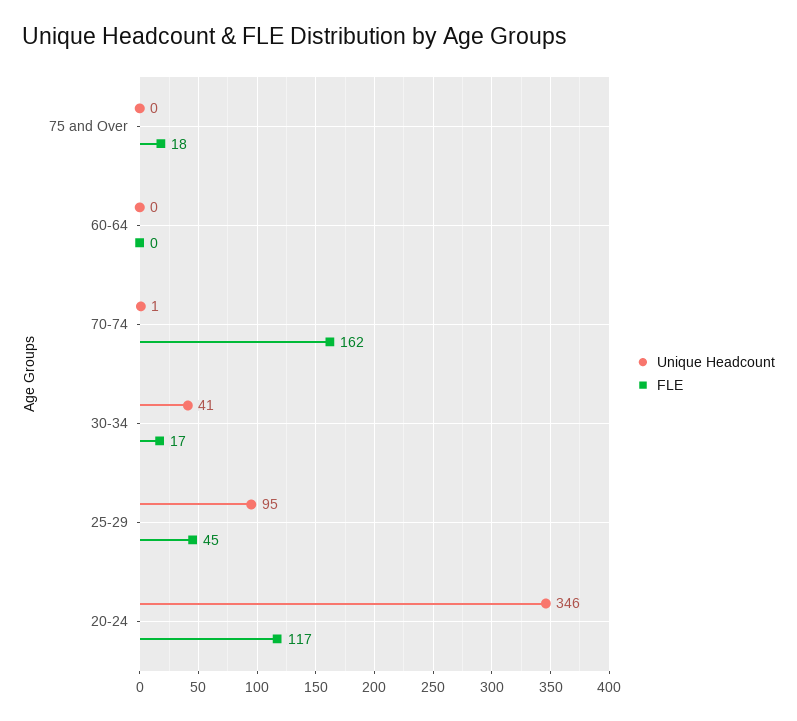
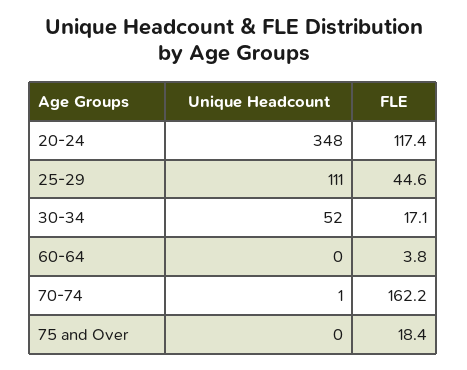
  {
    "Unique Headcount": {
      "75 and Over": 0,
      "60-64": 0,
      "70-74": 1,
-     "30-34": 41,
+     "30-34": 52,
-     "25-29": 95,
+     "25-29": 111,
-     "20-24": 346
+     "20-24": 348
    },
    "FLE": {
      "75 and Over": 18.4,
-     "60-64": 0,
+     "60-64": 3.8,
      "70-74": 162.2,
      "30-34": 17.1,
      "25-29": 44.6,
      "20-24": 117.4
    }
  }

